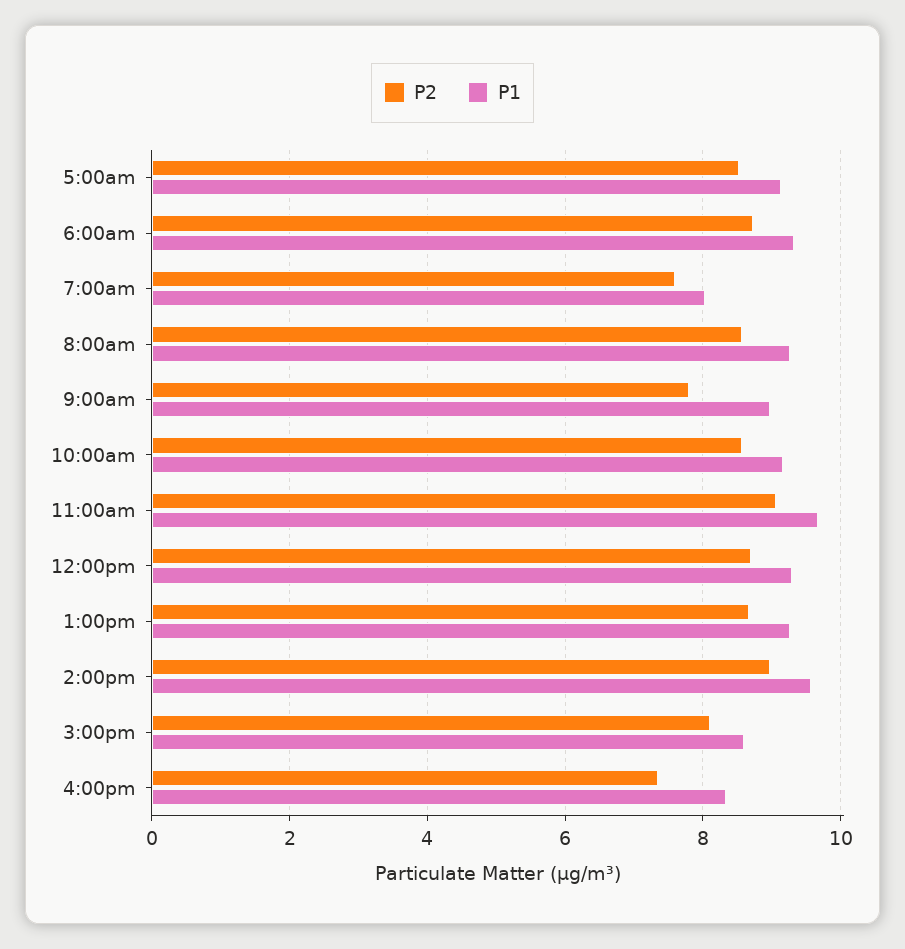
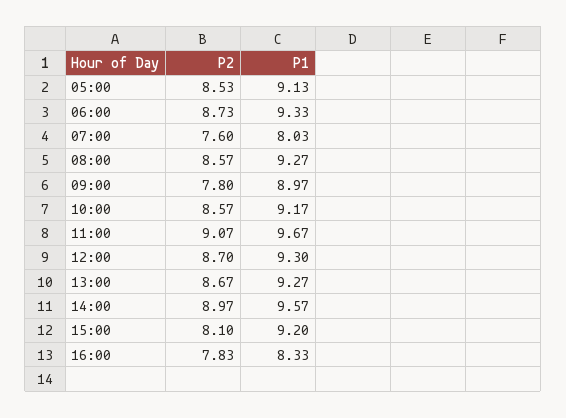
  {
    "P2": {
      "5:00am": 8.53,
      "6:00am": 8.73,
      "7:00am": 7.6,
      "8:00am": 8.57,
      "9:00am": 7.8,
      "10:00am": 8.57,
      "11:00am": 9.07,
      "12:00pm": 8.7,
      "1:00pm": 8.67,
      "2:00pm": 8.97,
      "3:00pm": 8.1,
-     "4:00pm": 7.4
+     "4:00pm": 7.83
    },
    "P1": {
      "5:00am": 9.13,
      "6:00am": 9.33,
      "7:00am": 8.03,
      "8:00am": 9.27,
      "9:00am": 8.97,
      "10:00am": 9.17,
      "11:00am": 9.67,
      "12:00pm": 9.3,
      "1:00pm": 9.27,
      "2:00pm": 9.57,
-     "3:00pm": 8.6,
+     "3:00pm": 9.2,
      "4:00pm": 8.33
    }
  }

